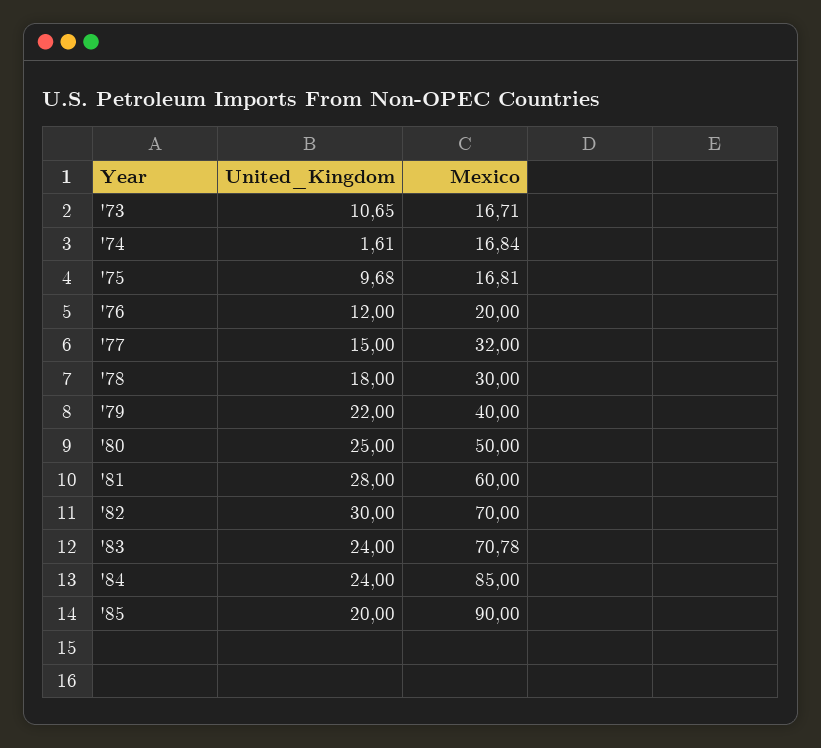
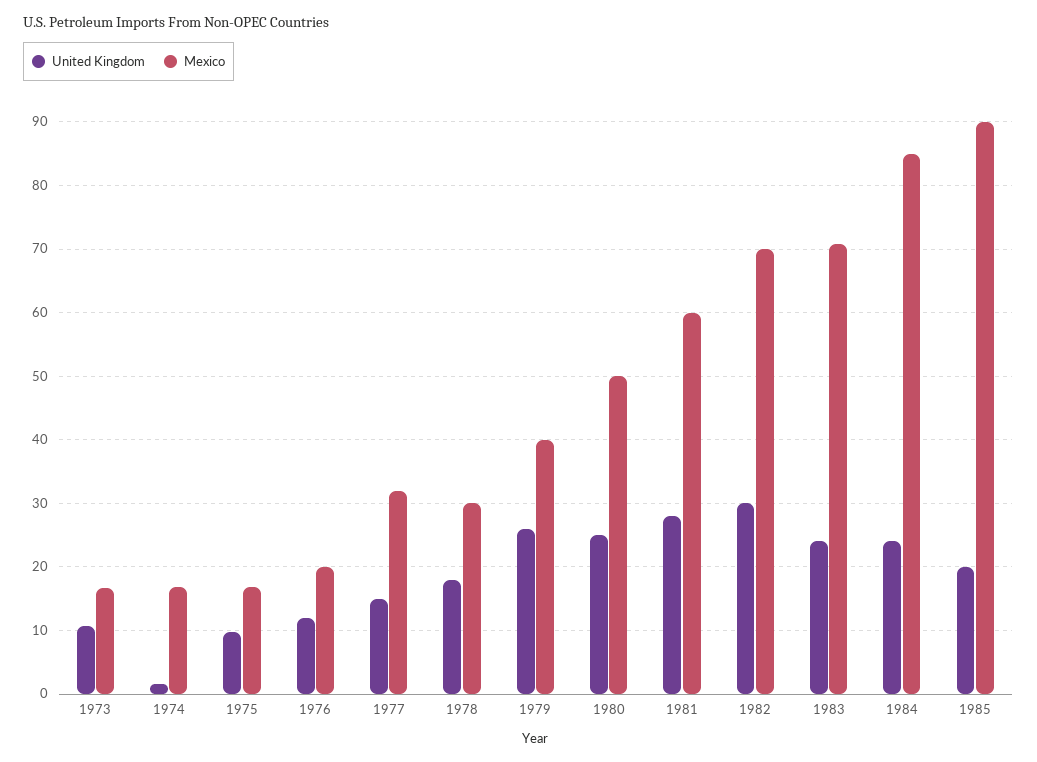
  {
    "United_Kingdom": {
      "'73": 10.65,
      "'74": 1.61,
      "'75": 9.68,
      "'76": 12,
      "'77": 15,
      "'78": 18,
-     "'79": 22,
+     "'79": 26,
      "'80": 25,
      "'81": 28,
      "'82": 30,
      "'83": 24,
      "'84": 24,
      "'85": 20
    },
    "Mexico": {
      "'73": 16.71,
      "'74": 16.84,
      "'75": 16.81,
      "'76": 20,
      "'77": 32,
      "'78": 30,
      "'79": 40,
      "'80": 50,
      "'81": 60,
      "'82": 70,
      "'83": 70.78,
      "'84": 85,
      "'85": 90
    }
  }

